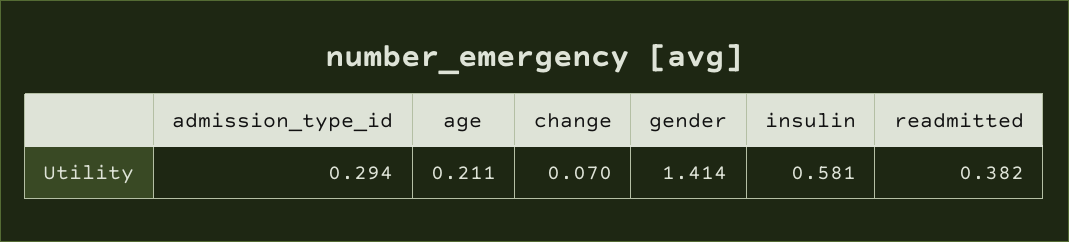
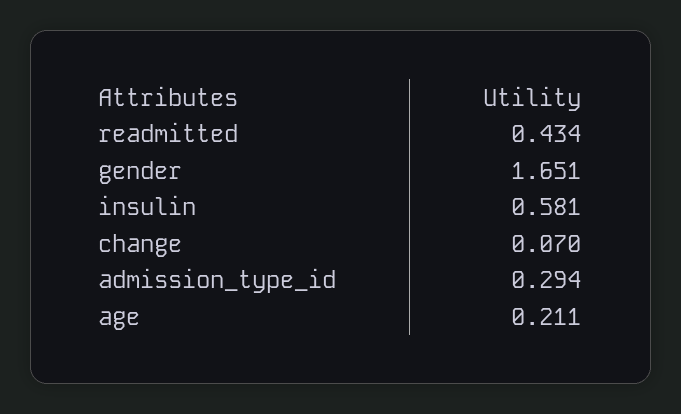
  {
    "admission_type_id": 0.294,
    "age": 0.211,
    "change": 0.07,
-   "gender": 1.414,
+   "gender": 1.651,
    "insulin": 0.581,
-   "readmitted": 0.382
+   "readmitted": 0.434
  }

